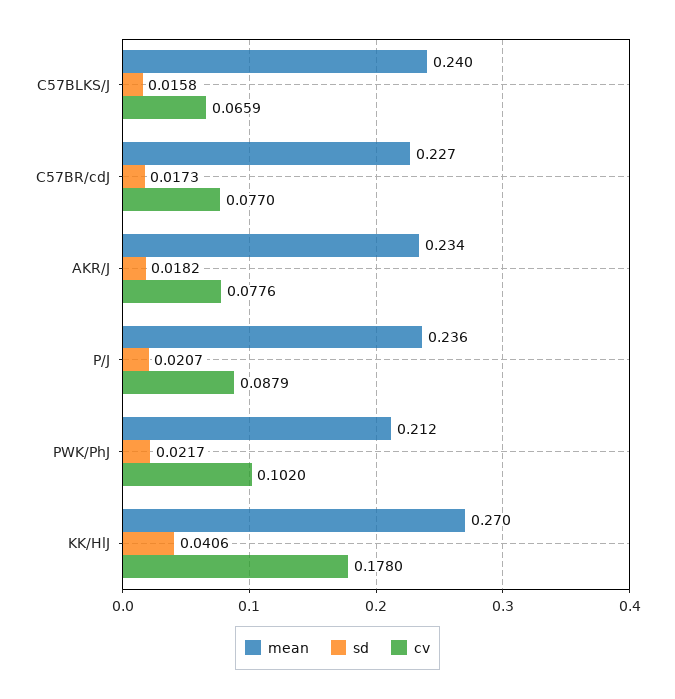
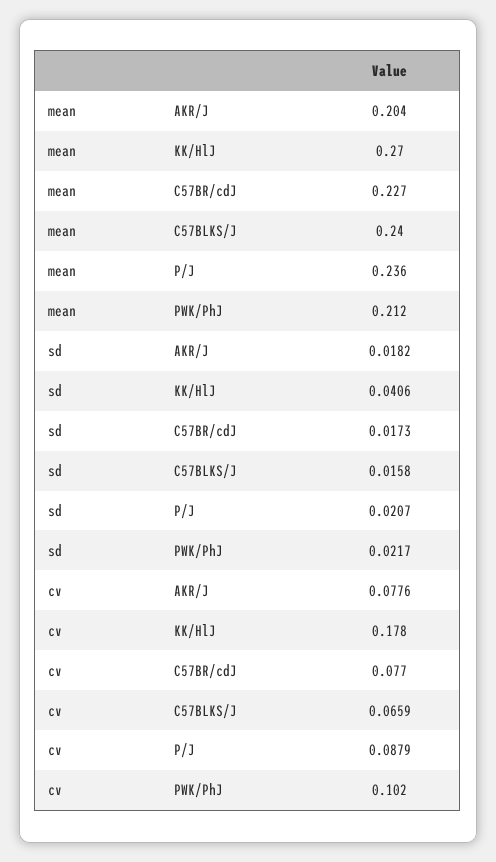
  {
    "mean": {
      "C57BLKS/J": 0.24,
      "C57BR/cdJ": 0.227,
-     "AKR/J": 0.234,
+     "AKR/J": 0.204,
      "P/J": 0.236,
      "PWK/PhJ": 0.212,
      "KK/HlJ": 0.27
    },
    "sd": {
      "C57BLKS/J": 0.0158,
      "C57BR/cdJ": 0.0173,
      "AKR/J": 0.0182,
      "P/J": 0.0207,
      "PWK/PhJ": 0.0217,
      "KK/HlJ": 0.0406
    },
    "cv": {
      "C57BLKS/J": 0.0659,
      "C57BR/cdJ": 0.077,
      "AKR/J": 0.0776,
      "P/J": 0.0879,
      "PWK/PhJ": 0.102,
      "KK/HlJ": 0.178
    }
  }

